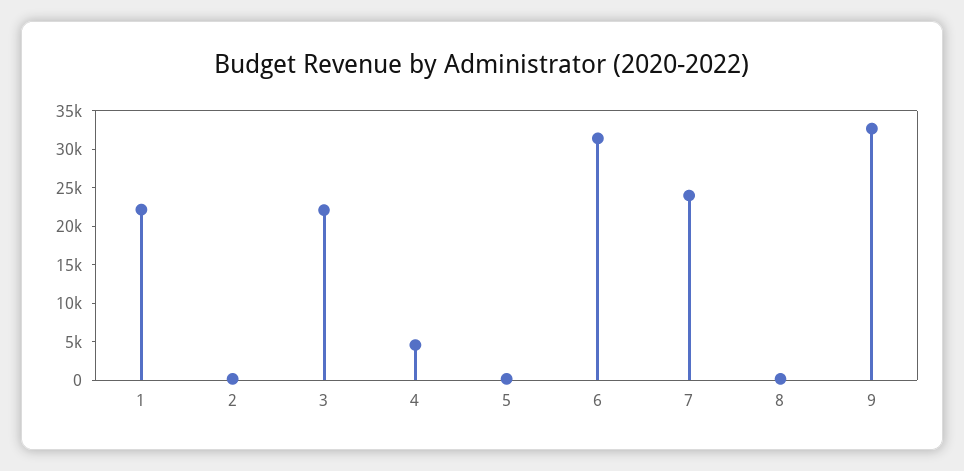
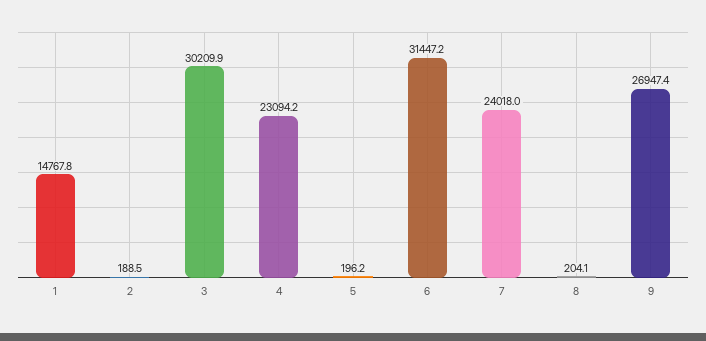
  {
-   "1": 22500,
+   "1": 14767.8,
    "2": 188.5,
-   "3": 22500,
+   "3": 30209.9,
-   "4": 5000,
+   "4": 23094.2,
    "5": 196.2,
    "6": 31447.2,
    "7": 24018,
    "8": 204.1,
-   "9": 32500
+   "9": 26947.4
  }

